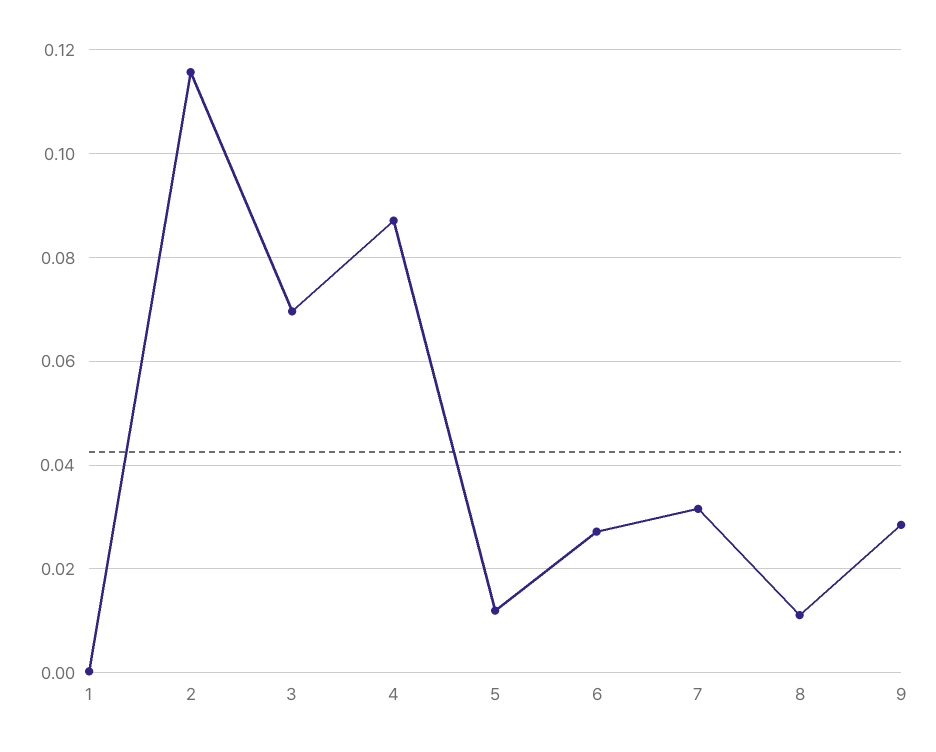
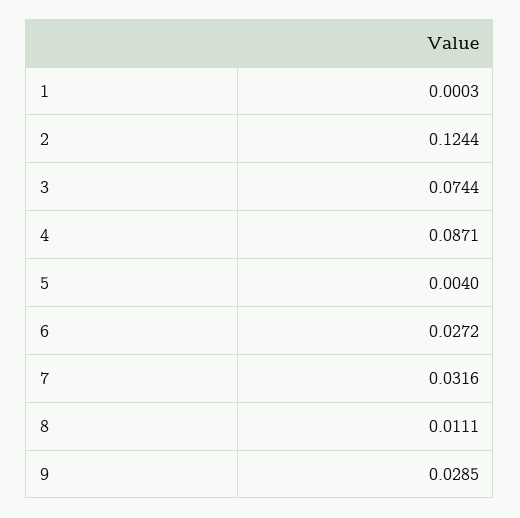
  {
    "1": 0.0003,
-   "2": 0.116,
+   "2": 0.1244,
-   "3": 0.07,
+   "3": 0.0744,
    "4": 0.0871,
-   "5": 0.012,
+   "5": 0.004,
    "6": 0.0272,
    "7": 0.0316,
    "8": 0.0111,
    "9": 0.0285
  }

